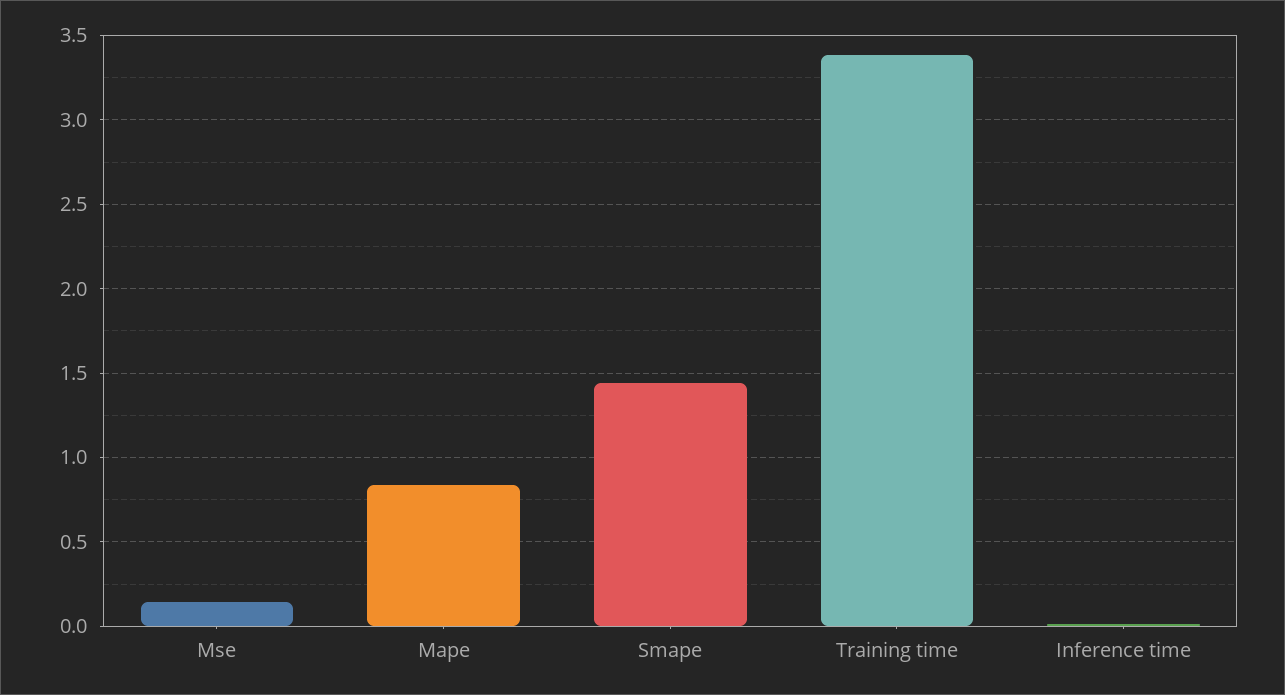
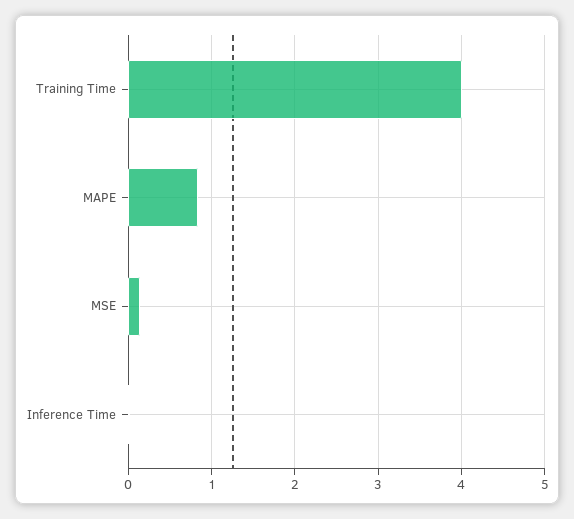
  {
    "Mse": 0.15,
    "Mape": 0.85,
-   "Smape": 1.45,
-   "Training time": 3.4,
+   "Training time": 4,
    "Inference time": 0
  }

